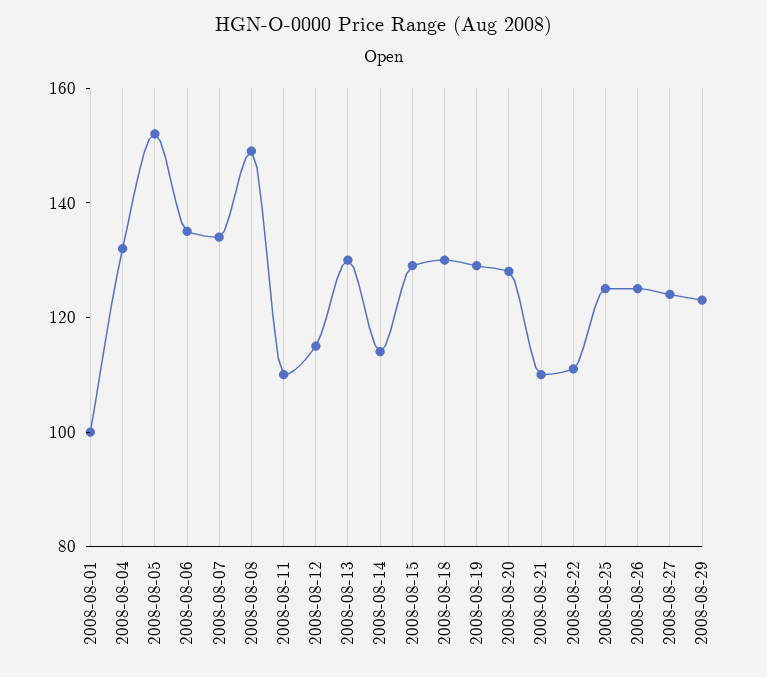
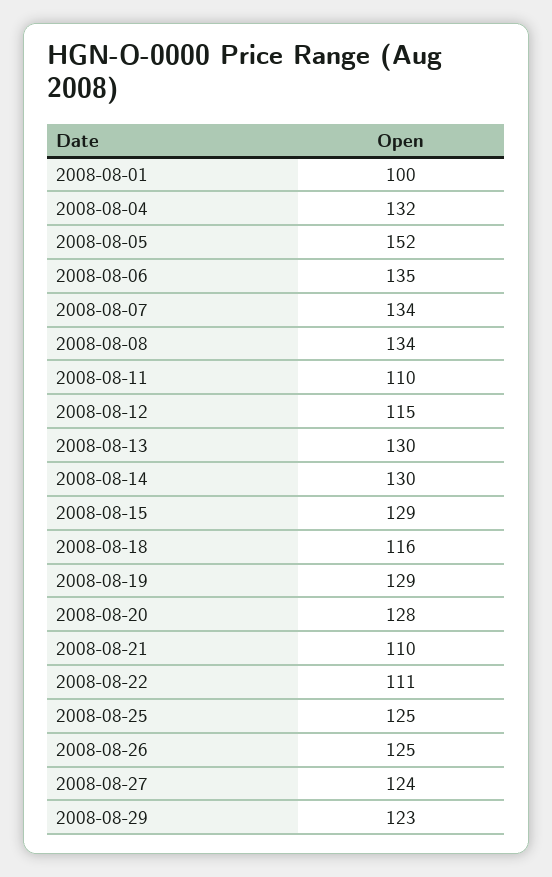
  {
    "2008-08-01": 100,
    "2008-08-04": 132,
    "2008-08-05": 152,
    "2008-08-06": 135,
    "2008-08-07": 134,
-   "2008-08-08": 150,
+   "2008-08-08": 134,
    "2008-08-11": 110,
    "2008-08-12": 115,
    "2008-08-13": 130,
-   "2008-08-14": 115,
+   "2008-08-14": 130,
    "2008-08-15": 129,
-   "2008-08-18": 130,
+   "2008-08-18": 116,
    "2008-08-19": 129,
    "2008-08-20": 128,
    "2008-08-21": 110,
    "2008-08-22": 111,
    "2008-08-25": 125,
    "2008-08-26": 125,
    "2008-08-27": 124,
    "2008-08-29": 123
  }

